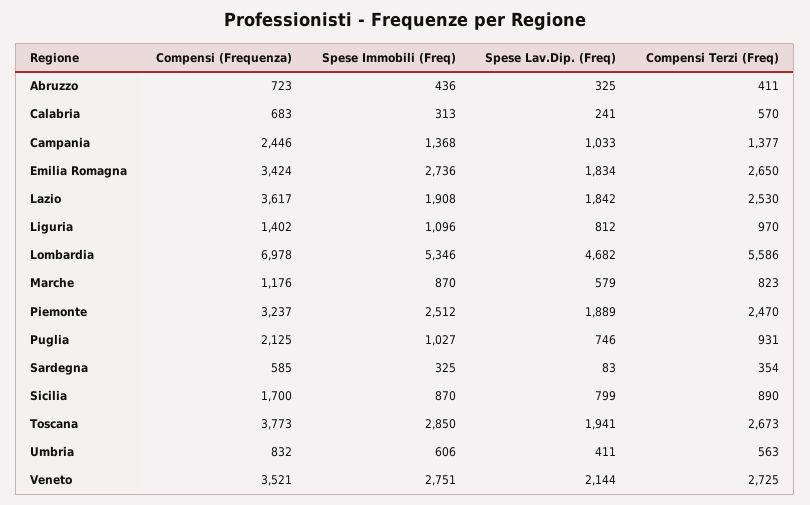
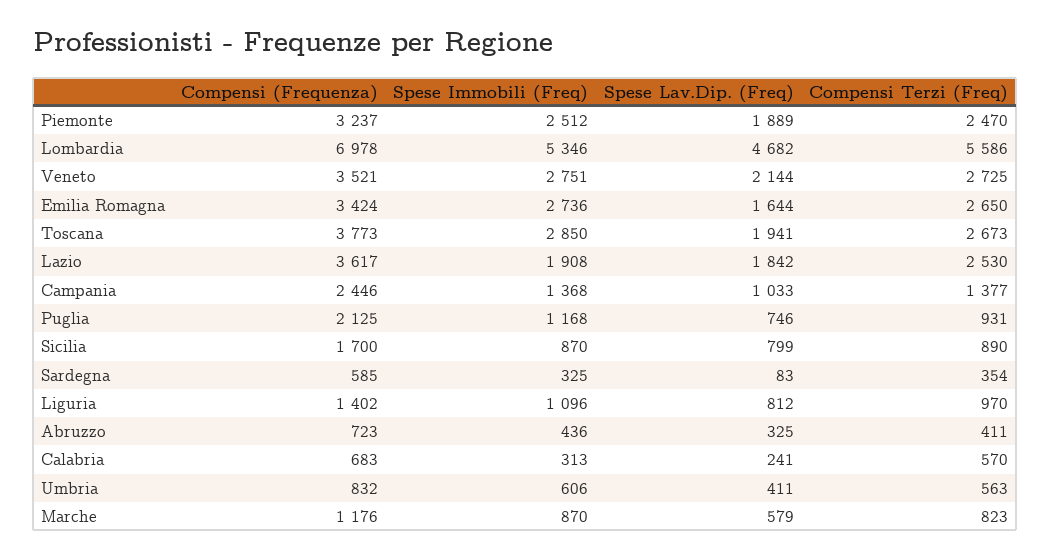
  {
    "Compensi (Frequenza)": {
      "Abruzzo": 723,
      "Calabria": 683,
      "Campania": 2446,
      "Emilia Romagna": 3424,
      "Lazio": 3617,
      "Liguria": 1402,
      "Lombardia": 6978,
      "Marche": 1176,
      "Piemonte": 3237,
      "Puglia": 2125,
      "Sardegna": 585,
      "Sicilia": 1700,
      "Toscana": 3773,
      "Umbria": 832,
      "Veneto": 3521
    },
    "Spese Immobili (Freq)": {
      "Abruzzo": 436,
      "Calabria": 313,
      "Campania": 1368,
      "Emilia Romagna": 2736,
      "Lazio": 1908,
      "Liguria": 1096,
      "Lombardia": 5346,
      "Marche": 870,
      "Piemonte": 2512,
-     "Puglia": 1027,
+     "Puglia": 1168,
      "Sardegna": 325,
      "Sicilia": 870,
      "Toscana": 2850,
      "Umbria": 606,
      "Veneto": 2751
    },
    "Spese Lav.Dip. (Freq)": {
      "Abruzzo": 325,
      "Calabria": 241,
      "Campania": 1033,
-     "Emilia Romagna": 1834,
+     "Emilia Romagna": 1644,
      "Lazio": 1842,
      "Liguria": 812,
      "Lombardia": 4682,
      "Marche": 579,
      "Piemonte": 1889,
      "Puglia": 746,
      "Sardegna": 83,
      "Sicilia": 799,
      "Toscana": 1941,
      "Umbria": 411,
      "Veneto": 2144
    },
    "Compensi Terzi (Freq)": {
      "Abruzzo": 411,
      "Calabria": 570,
      "Campania": 1377,
      "Emilia Romagna": 2650,
      "Lazio": 2530,
      "Liguria": 970,
      "Lombardia": 5586,
      "Marche": 823,
      "Piemonte": 2470,
      "Puglia": 931,
      "Sardegna": 354,
      "Sicilia": 890,
      "Toscana": 2673,
      "Umbria": 563,
      "Veneto": 2725
    }
  }

